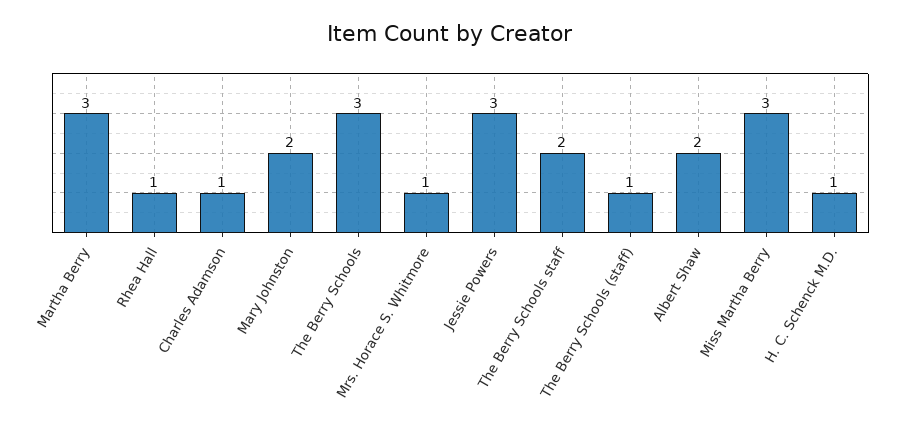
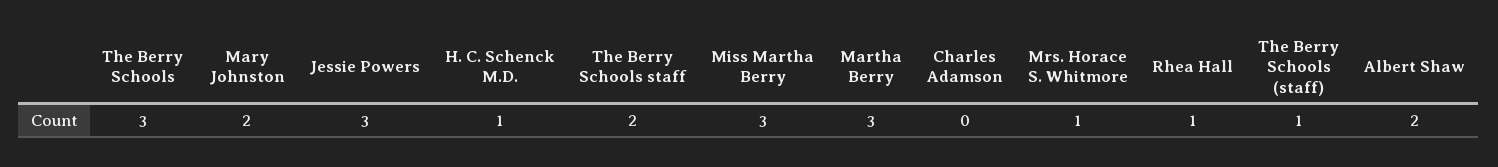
  {
    "Martha Berry": 3,
    "Rhea Hall": 1,
-   "Charles Adamson": 1,
+   "Charles Adamson": 0,
    "Mary Johnston": 2,
    "The Berry Schools": 3,
    "Mrs. Horace S. Whitmore": 1,
    "Jessie Powers": 3,
    "The Berry Schools staff": 2,
    "The Berry Schools (staff)": 1,
    "Albert Shaw": 2,
    "Miss Martha Berry": 3,
    "H. C. Schenck M.D.": 1
  }

